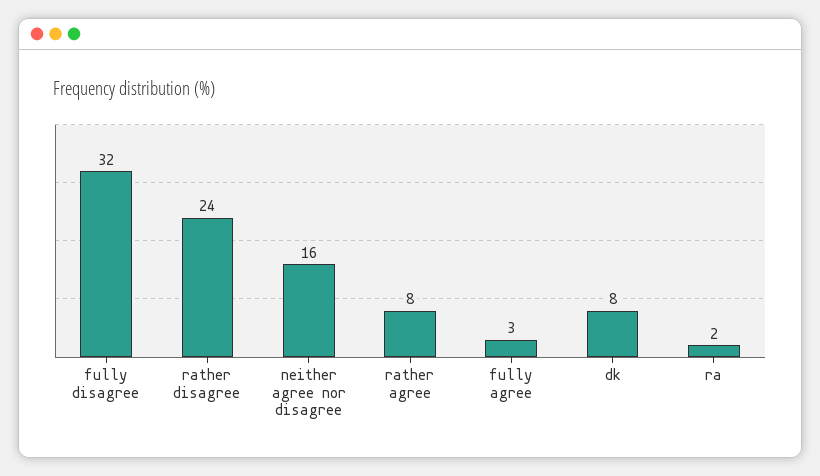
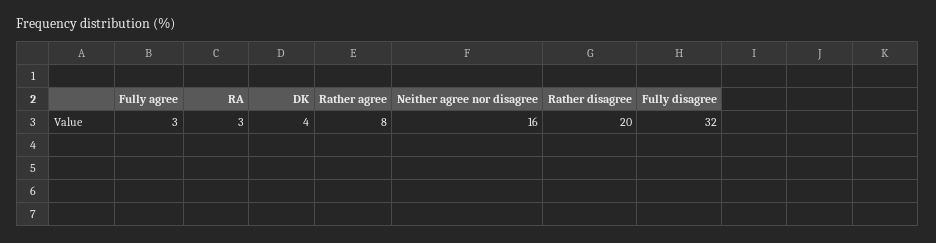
  {
    "fully disagree": 32,
-   "rather disagree": 24,
+   "rather disagree": 20,
    "neither agree nor disagree": 16,
    "rather agree": 8,
    "fully agree": 3,
-   "dk": 8,
+   "dk": 4,
-   "ra": 2
+   "ra": 3
  }

